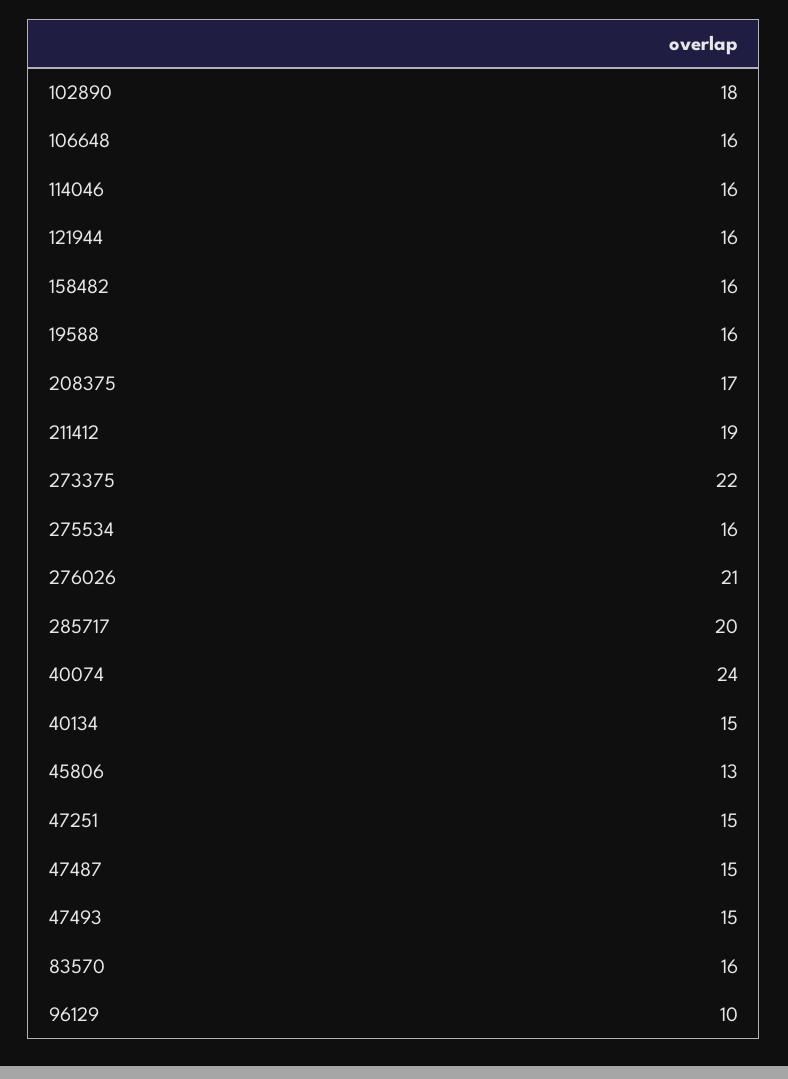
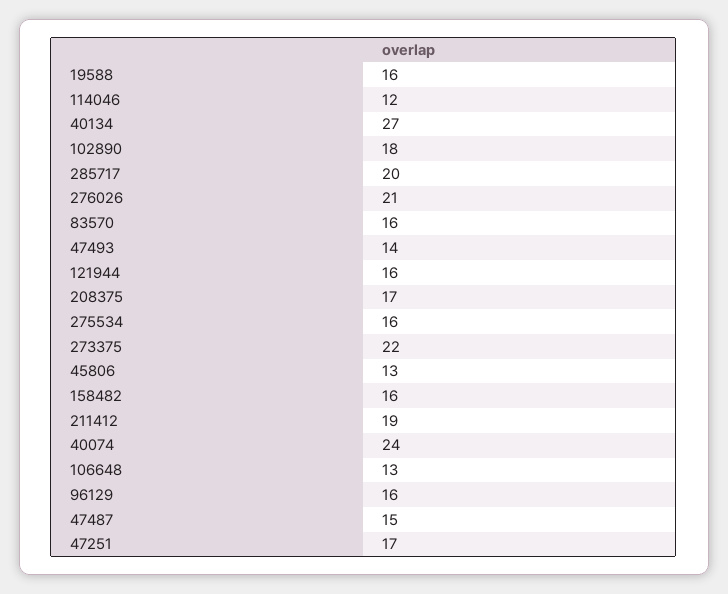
  {
    "102890": 18,
-   "106648": 16,
+   "106648": 13,
-   "114046": 16,
+   "114046": 12,
    "121944": 16,
    "158482": 16,
    "19588": 16,
    "208375": 17,
    "211412": 19,
    "273375": 22,
    "275534": 16,
    "276026": 21,
    "285717": 20,
    "40074": 24,
-   "40134": 15,
+   "40134": 27,
    "45806": 13,
-   "47251": 15,
+   "47251": 17,
    "47487": 15,
-   "47493": 15,
+   "47493": 14,
    "83570": 16,
-   "96129": 10
+   "96129": 16
  }

